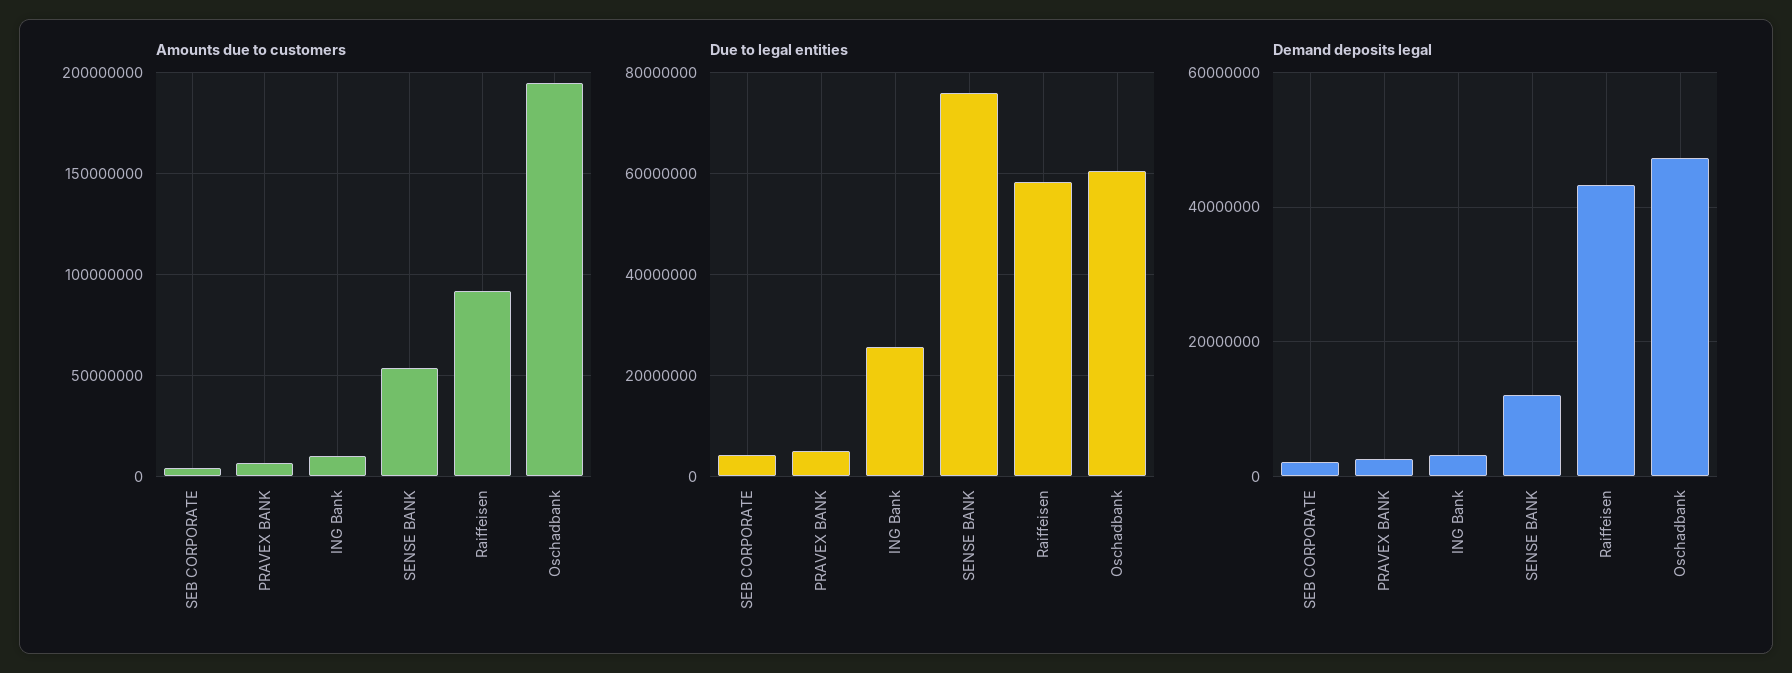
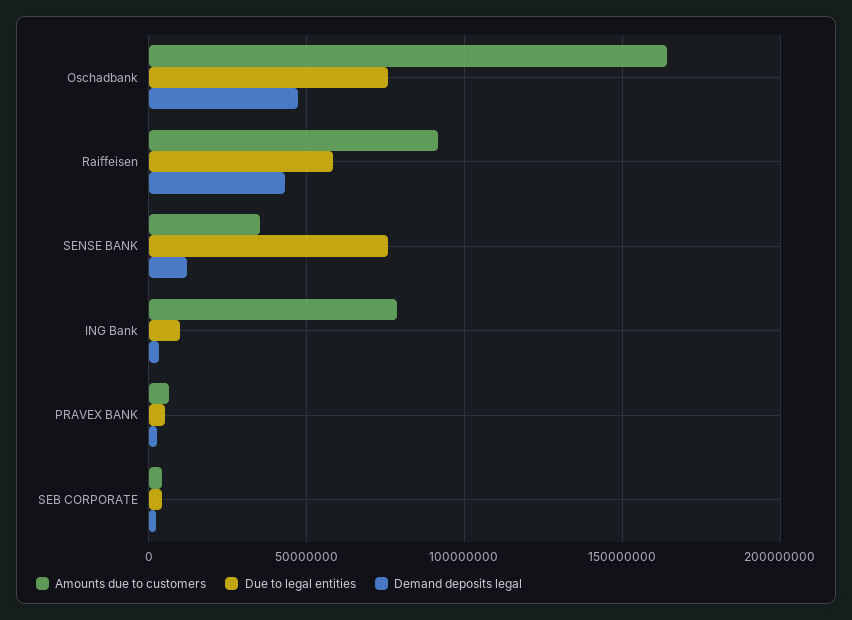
  {
    "Amounts due to customers": {
      "SEB CORPORATE": 5000000,
      "PRAVEX BANK": 5000000,
-     "ING Bank": 10000000,
+     "ING Bank": 80000000,
-     "SENSE BANK": 55000000,
+     "SENSE BANK": 35000000,
      "Raiffeisen": 90000000,
-     "Oschadbank": 195000000
+     "Oschadbank": 165000000
    },
    "Due to legal entities": {
      "SEB CORPORATE": 4000000,
      "PRAVEX BANK": 6000000,
-     "ING Bank": 26000000,
+     "ING Bank": 10000000,
      "SENSE BANK": 76000000,
      "Raiffeisen": 58000000,
-     "Oschadbank": 60000000
+     "Oschadbank": 75000000
    },
    "Demand deposits legal": {
      "SEB CORPORATE": 2000000,
      "PRAVEX BANK": 2000000,
      "ING Bank": 4000000,
      "SENSE BANK": 12000000,
      "Raiffeisen": 44000000,
      "Oschadbank": 48000000
    }
  }

